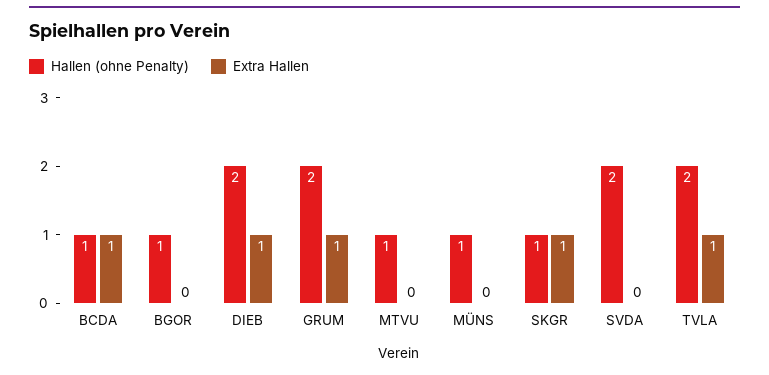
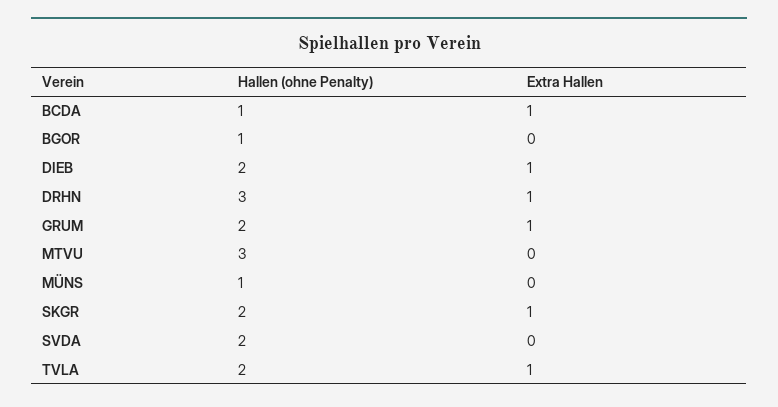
  {
    "Hallen (ohne Penalty)": {
      "BCDA": 1,
      "BGOR": 1,
      "DIEB": 2,
      "GRUM": 2,
-     "MTVU": 1,
+     "MTVU": 3,
      "MÜNS": 1,
-     "SKGR": 1,
+     "SKGR": 2,
      "SVDA": 2,
-     "TVLA": 2
+     "TVLA": 2,
+     "DRHN": 3
    },
    "Extra Hallen": {
      "BCDA": 1,
      "BGOR": 0,
      "DIEB": 1,
      "GRUM": 1,
      "MTVU": 0,
      "MÜNS": 0,
      "SKGR": 1,
      "SVDA": 0,
-     "TVLA": 1
+     "TVLA": 1,
+     "DRHN": 1
    }
  }

